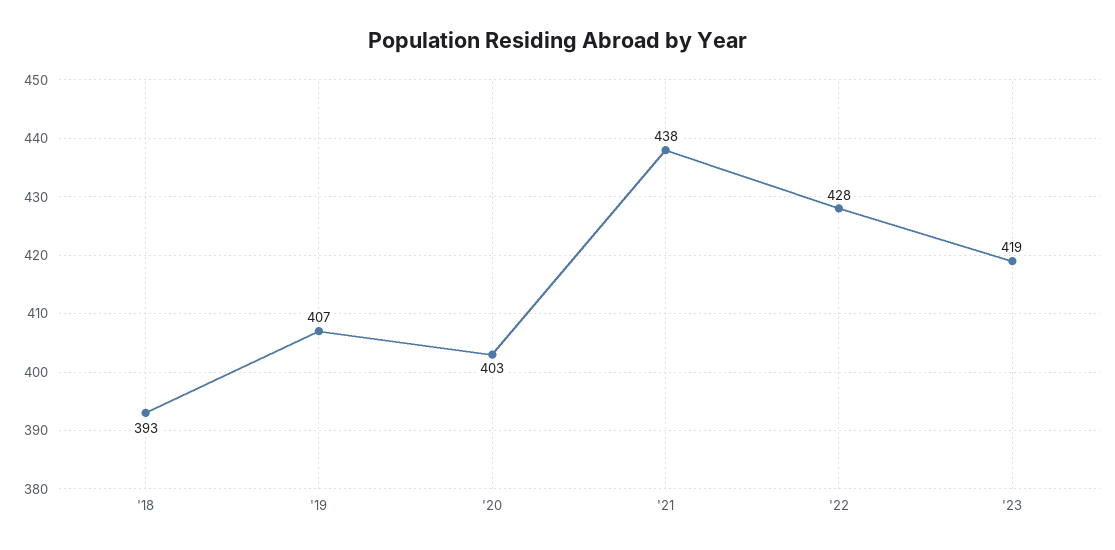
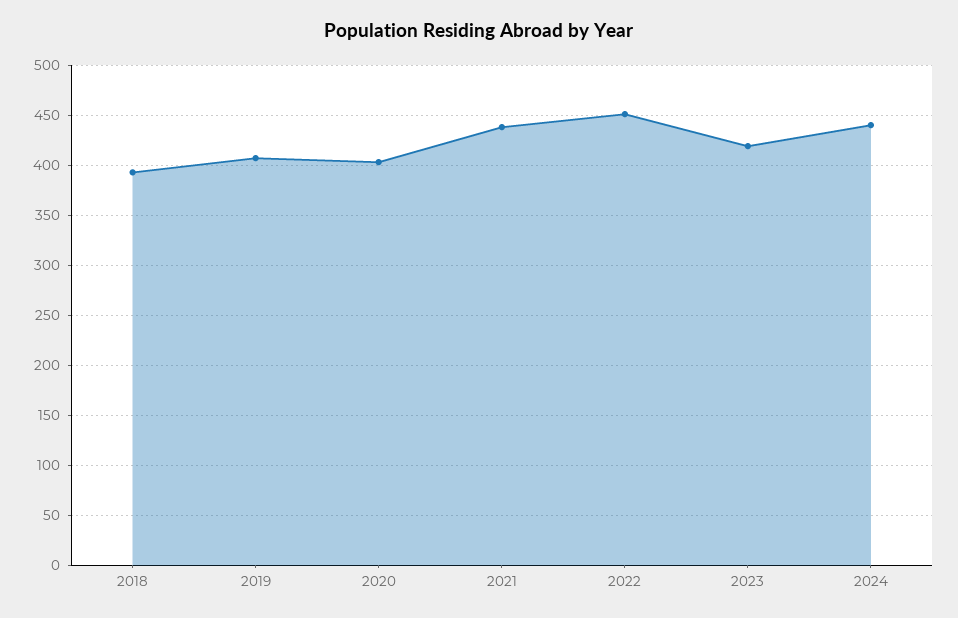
  {
    "'18": 393,
    "'19": 407,
    "'20": 403,
    "'21": 438,
-   "'22": 428,
+   "'22": 450,
-   "'23": 419
+   "'23": 419,
+   "2024": 440
  }

